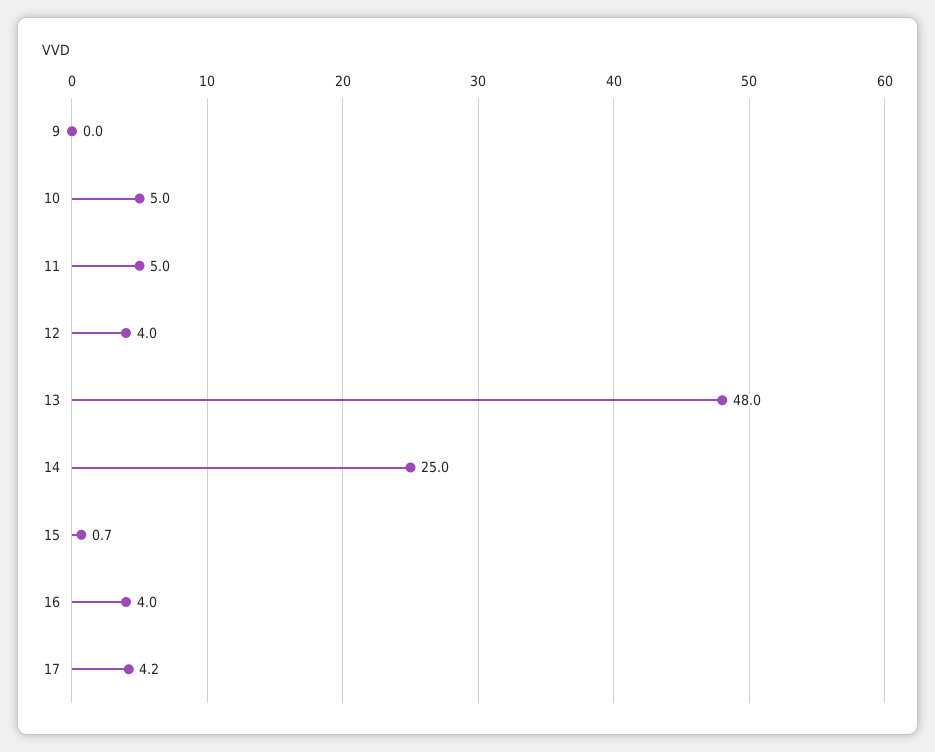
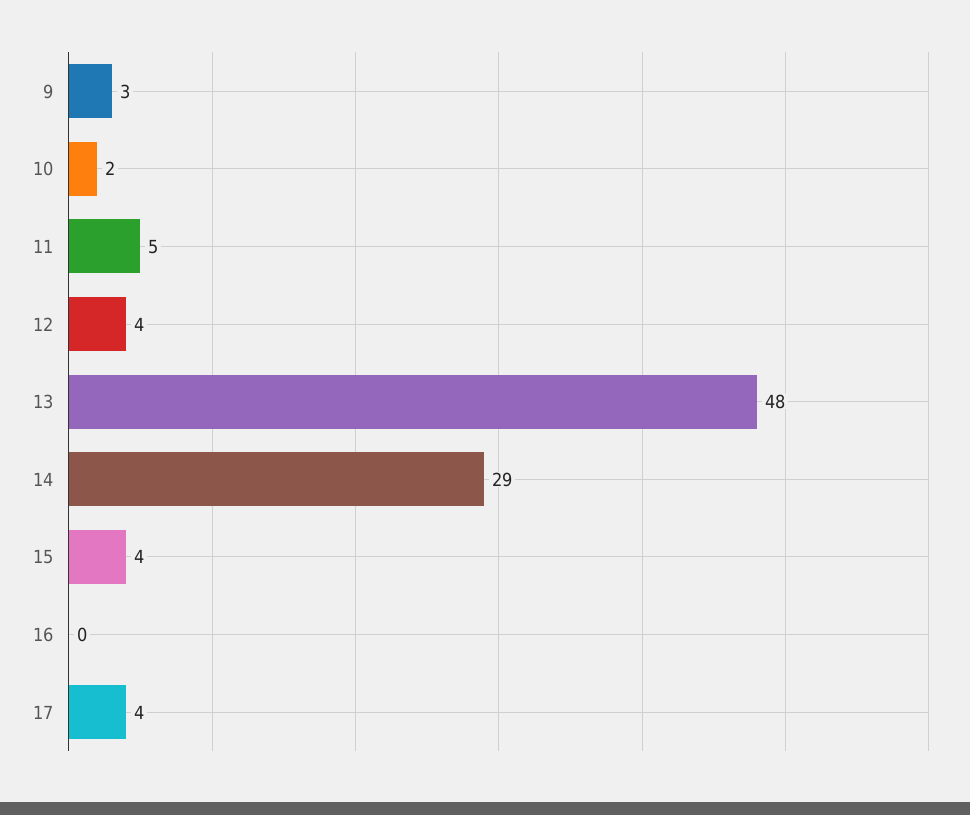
  {
-   "9": 0,
+   "9": 3,
-   "10": 5,
+   "10": 2,
    "11": 5,
    "12": 4,
    "13": 48,
-   "14": 25,
+   "14": 29,
-   "15": 0.7,
+   "15": 4,
-   "16": 4,
+   "16": 0,
    "17": 4.2
  }

